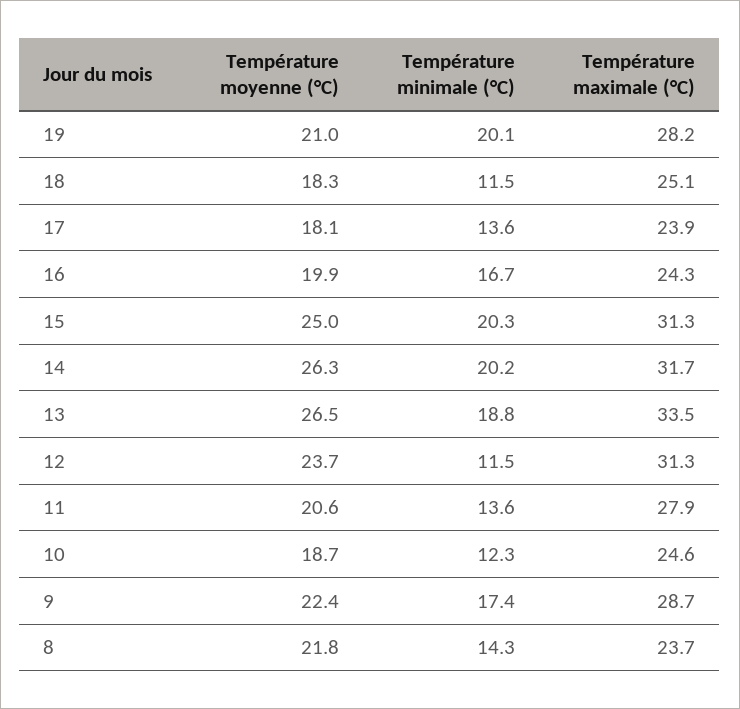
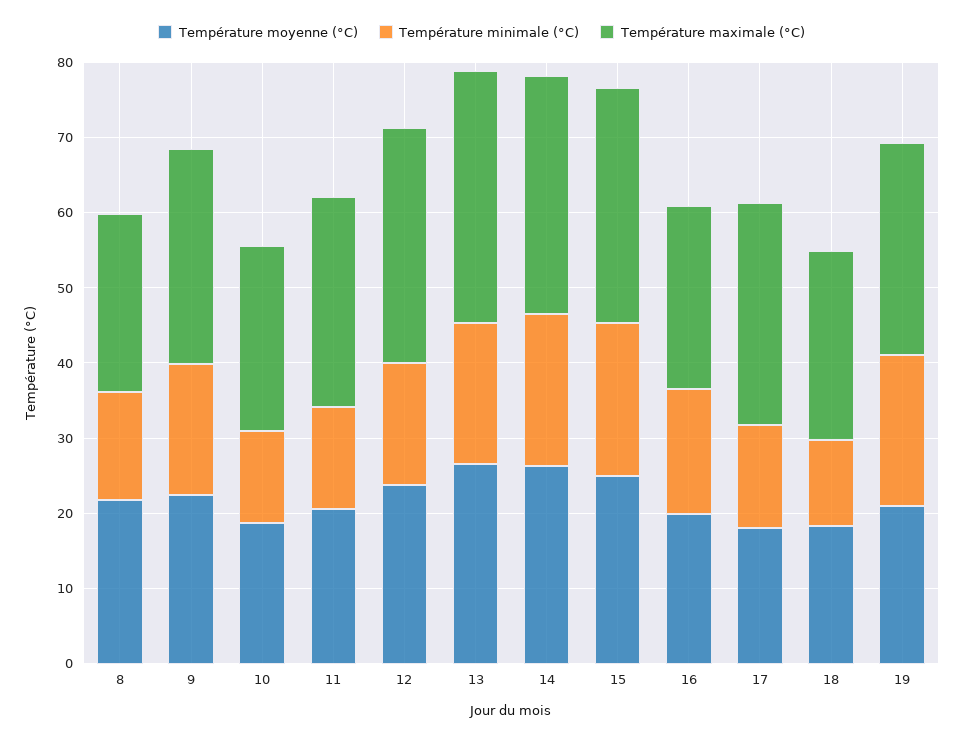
  {
    "Température moyenne (°C)": {
      "19": 21,
      "18": 18.3,
      "17": 18.1,
      "16": 19.9,
      "15": 25,
      "14": 26.3,
      "13": 26.5,
      "12": 23.7,
      "11": 20.6,
      "10": 18.7,
      "9": 22.4,
      "8": 21.8
    },
    "Température minimale (°C)": {
      "19": 20.1,
      "18": 11.5,
      "17": 13.6,
      "16": 16.7,
      "15": 20.3,
      "14": 20.2,
      "13": 18.8,
-     "12": 11.5,
+     "12": 16,
      "11": 13.6,
      "10": 12.3,
      "9": 17.4,
      "8": 14.3
    },
    "Température maximale (°C)": {
      "19": 28.2,
      "18": 25.1,
-     "17": 23.9,
+     "17": 30,
      "16": 24.3,
      "15": 31.3,
      "14": 31.7,
      "13": 33.5,
      "12": 31.3,
      "11": 27.9,
      "10": 24.6,
      "9": 28.7,
      "8": 23.7
    }
  }

